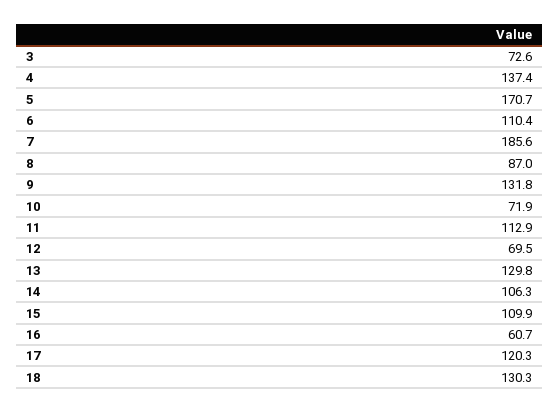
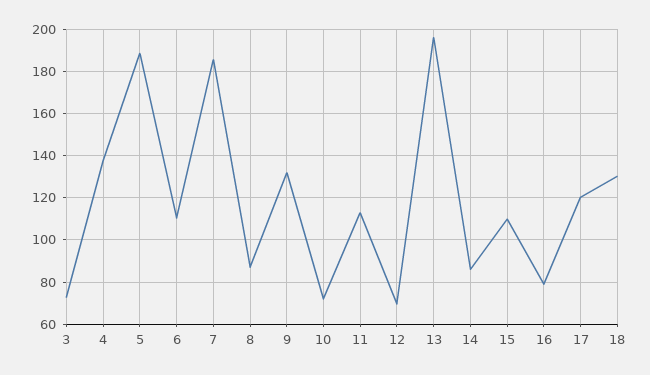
  {
    "3": 72.6,
    "4": 137.4,
-   "5": 170.7,
+   "5": 190,
    "6": 110.4,
    "7": 185.6,
    "8": 87,
    "9": 131.8,
    "10": 71.9,
    "11": 112.9,
    "12": 69.5,
-   "13": 129.8,
+   "13": 195,
-   "14": 106.3,
+   "14": 85,
    "15": 109.9,
-   "16": 60.7,
+   "16": 80,
    "17": 120.3,
    "18": 130.3
  }

